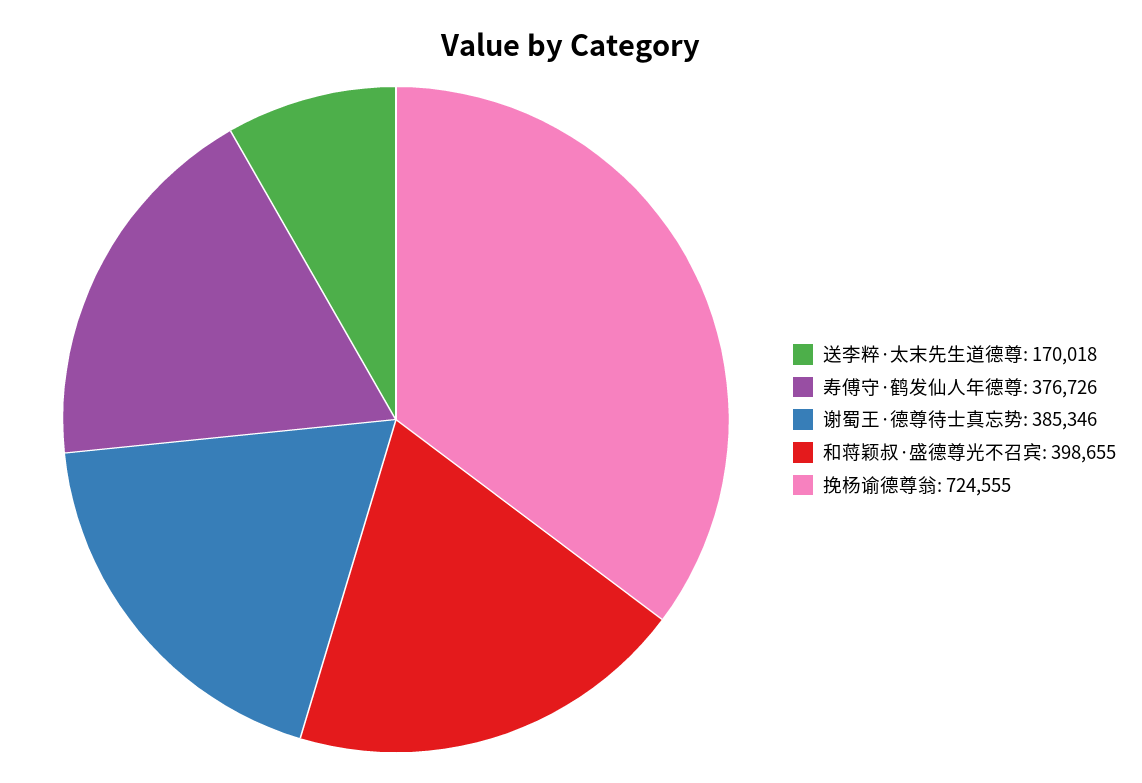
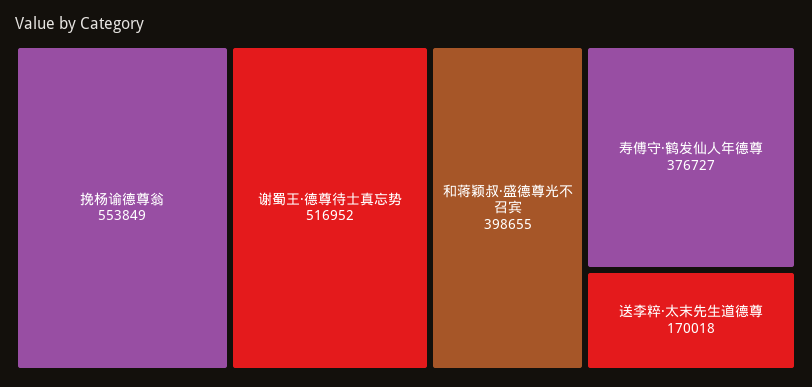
  {
    "送李粹·太末先生道德尊": 170018,
-   "寿傅守·鹤发仙人年德尊": 376726,
+   "寿傅守·鹤发仙人年德尊": 376727,
-   "谢蜀王·德尊待士真忘势": 385346,
+   "谢蜀王·德尊待士真忘势": 516952,
    "和蒋颖叔·盛德尊光不召宾": 398655,
-   "挽杨谕德尊翁": 724555
+   "挽杨谕德尊翁": 553849
  }

